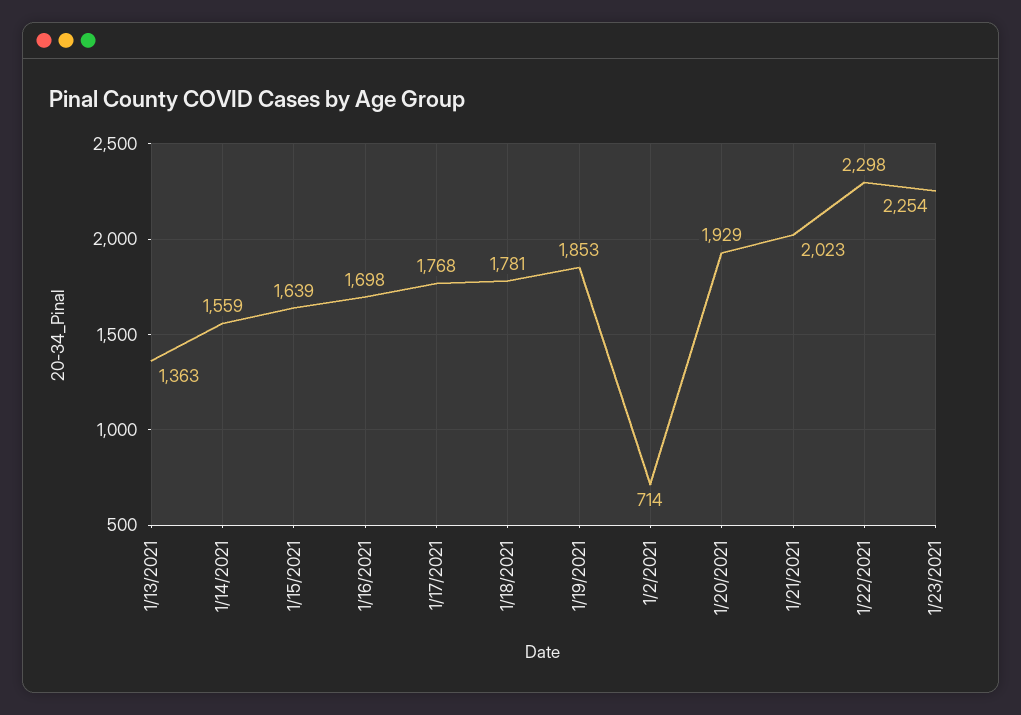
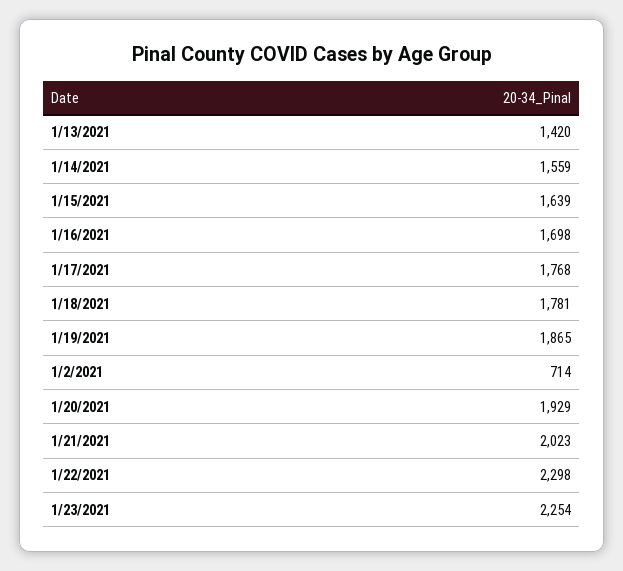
  {
-   "1/13/2021": 1363,
+   "1/13/2021": 1420,
    "1/14/2021": 1559,
    "1/15/2021": 1639,
    "1/16/2021": 1698,
    "1/17/2021": 1768,
    "1/18/2021": 1781,
-   "1/19/2021": 1853,
+   "1/19/2021": 1865,
    "1/2/2021": 714,
    "1/20/2021": 1929,
    "1/21/2021": 2023,
    "1/22/2021": 2298,
    "1/23/2021": 2254
  }

